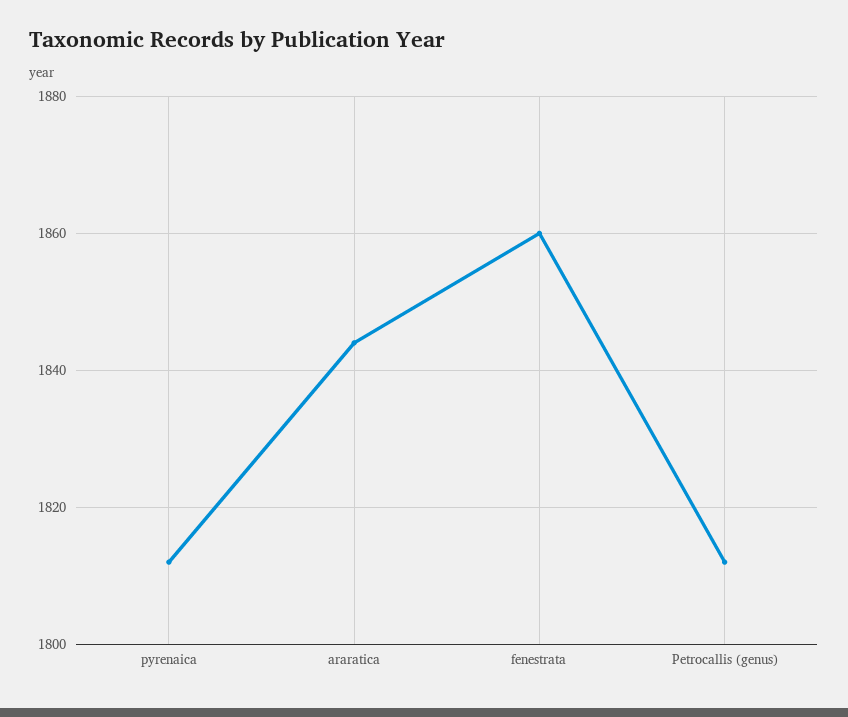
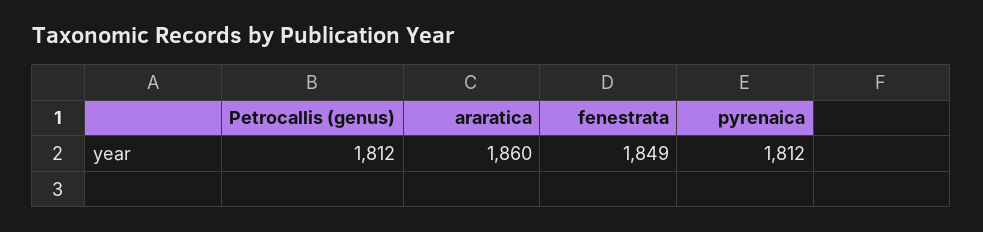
  {
    "pyrenaica": 1812,
-   "araratica": 1845,
+   "araratica": 1860,
-   "fenestrata": 1860,
+   "fenestrata": 1849,
    "Petrocallis (genus)": 1812
  }

